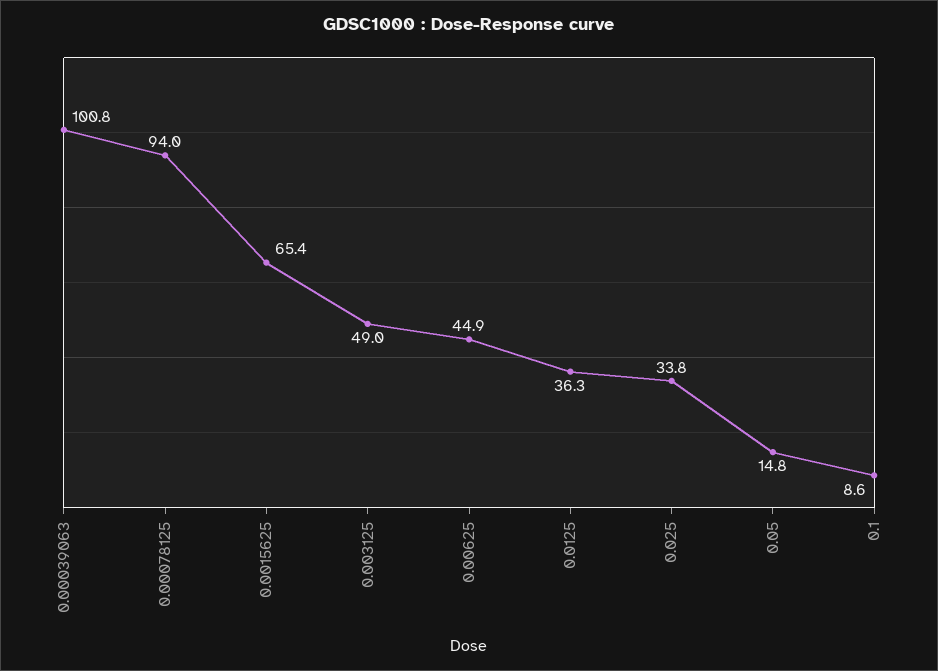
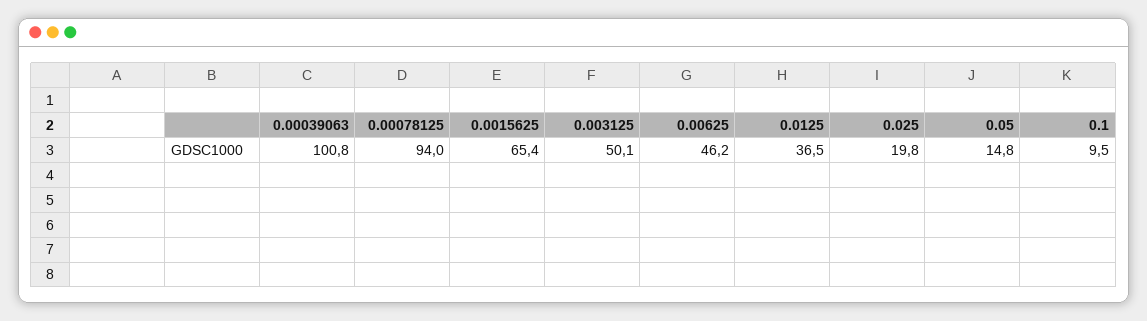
  {
    "0.00039063": 100.8,
    "0.00078125": 94,
    "0.0015625": 65.4,
-   "0.003125": 49,
+   "0.003125": 50.1,
-   "0.00625": 44.9,
+   "0.00625": 46.2,
-   "0.0125": 36.3,
+   "0.0125": 36.5,
-   "0.025": 33.8,
+   "0.025": 19.8,
    "0.05": 14.8,
-   "0.1": 8.6
+   "0.1": 9.5
  }

